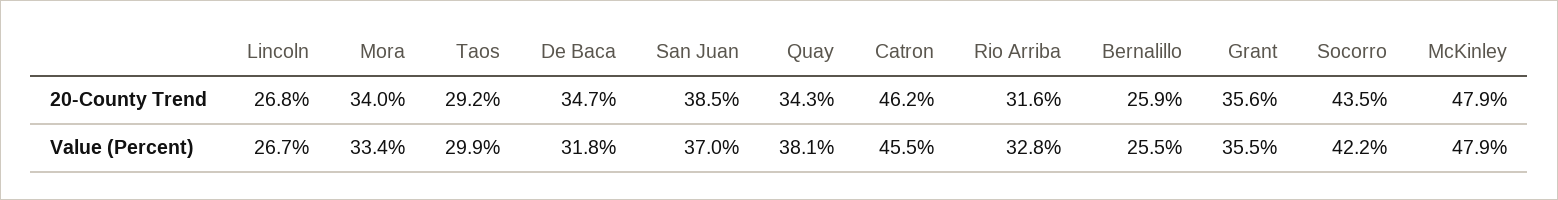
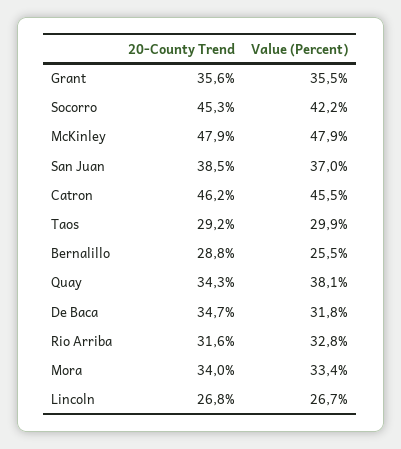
  {
    "Lincoln": {
      "20-County Trend": 26.8,
      "Value (Percent)": 26.7
    },
    "Mora": {
      "20-County Trend": 34,
      "Value (Percent)": 33.4
    },
    "Taos": {
      "20-County Trend": 29.2,
      "Value (Percent)": 29.9
    },
    "De Baca": {
      "20-County Trend": 34.7,
      "Value (Percent)": 31.8
    },
    "San Juan": {
      "20-County Trend": 38.5,
      "Value (Percent)": 37
    },
    "Quay": {
      "20-County Trend": 34.3,
      "Value (Percent)": 38.1
    },
    "Catron": {
      "20-County Trend": 46.2,
      "Value (Percent)": 45.5
    },
    "Rio Arriba": {
      "20-County Trend": 31.6,
      "Value (Percent)": 32.8
    },
    "Bernalillo": {
-     "20-County Trend": 25.9,
+     "20-County Trend": 28.8,
      "Value (Percent)": 25.5
    },
    "Grant": {
      "20-County Trend": 35.6,
      "Value (Percent)": 35.5
    },
    "Socorro": {
-     "20-County Trend": 43.5,
+     "20-County Trend": 45.3,
      "Value (Percent)": 42.2
    },
    "McKinley": {
      "20-County Trend": 47.9,
      "Value (Percent)": 47.9
    }
  }

